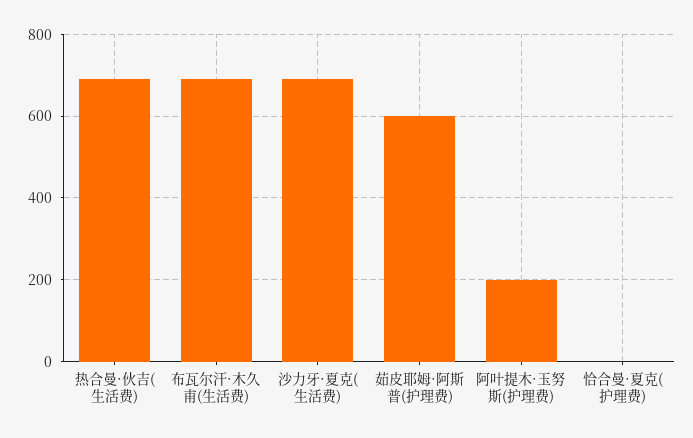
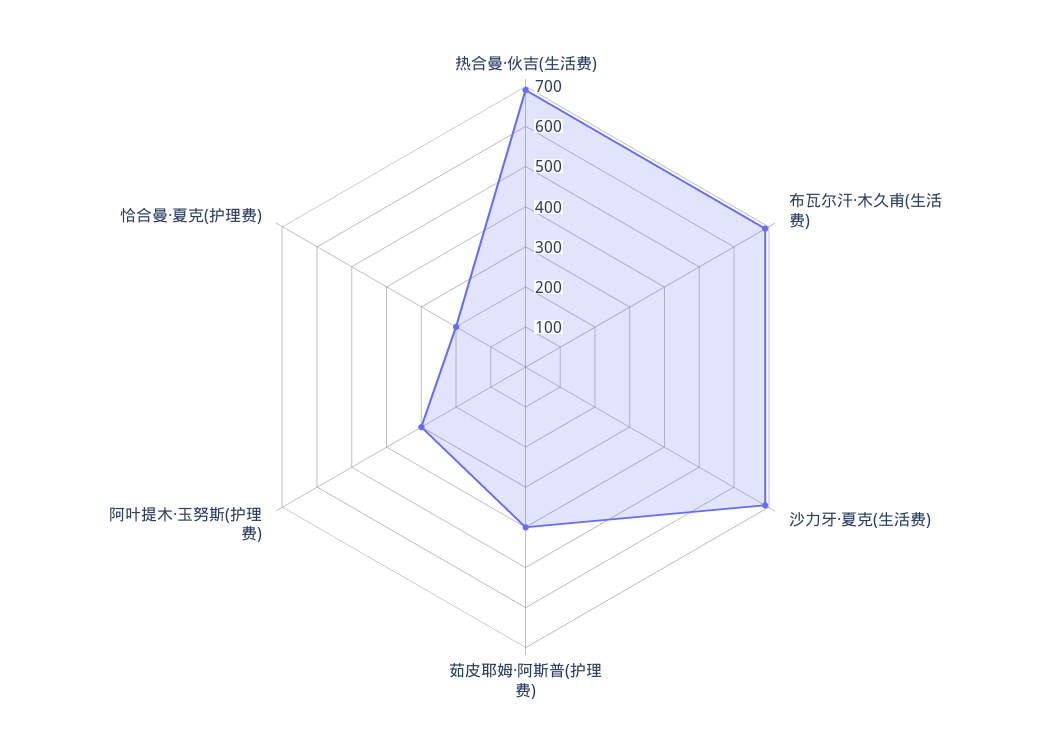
  {
    "热合曼·伙吉(生活费)": 700,
    "布瓦尔汗·木久甫(生活费)": 700,
    "沙力牙·夏克(生活费)": 700,
-   "茹皮耶姆·阿斯普(护理费)": 600,
+   "茹皮耶姆·阿斯普(护理费)": 400,
-   "阿叶提木·玉努斯(护理费)": 200,
+   "阿叶提木·玉努斯(护理费)": 300,
-   "恰合曼·夏克(护理费)": 0
+   "恰合曼·夏克(护理费)": 200
  }

